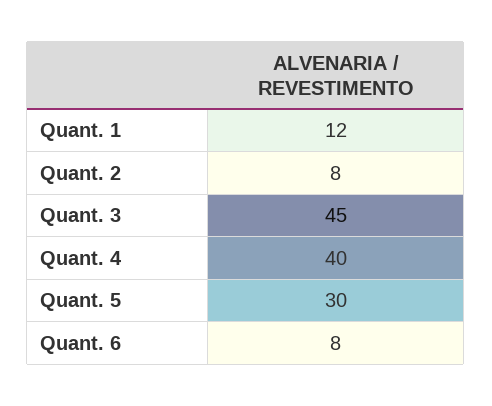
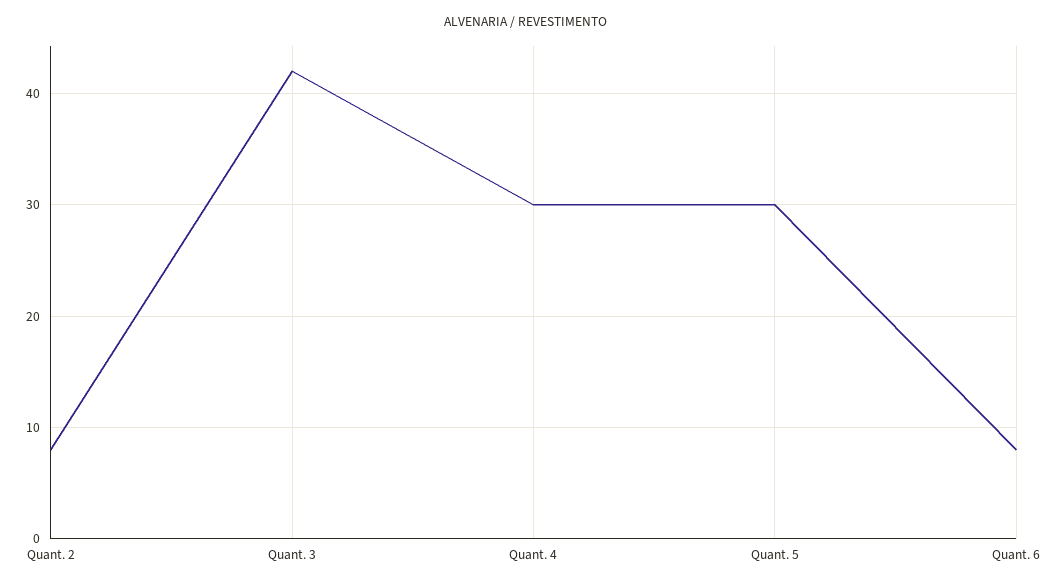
  {
-   "Quant. 1": 12,
    "Quant. 2": 8,
-   "Quant. 3": 45,
+   "Quant. 3": 42,
-   "Quant. 4": 40,
+   "Quant. 4": 30,
    "Quant. 5": 30,
    "Quant. 6": 8
  }

